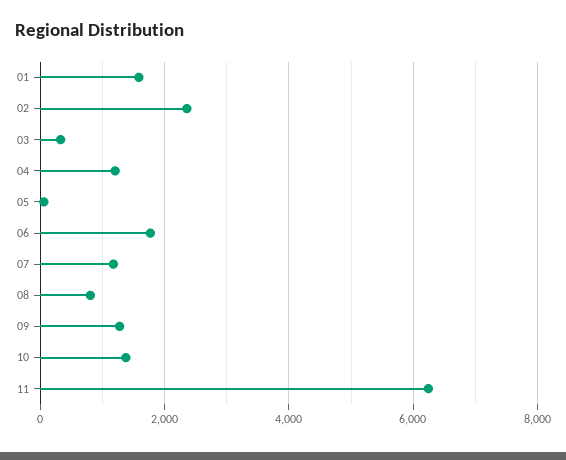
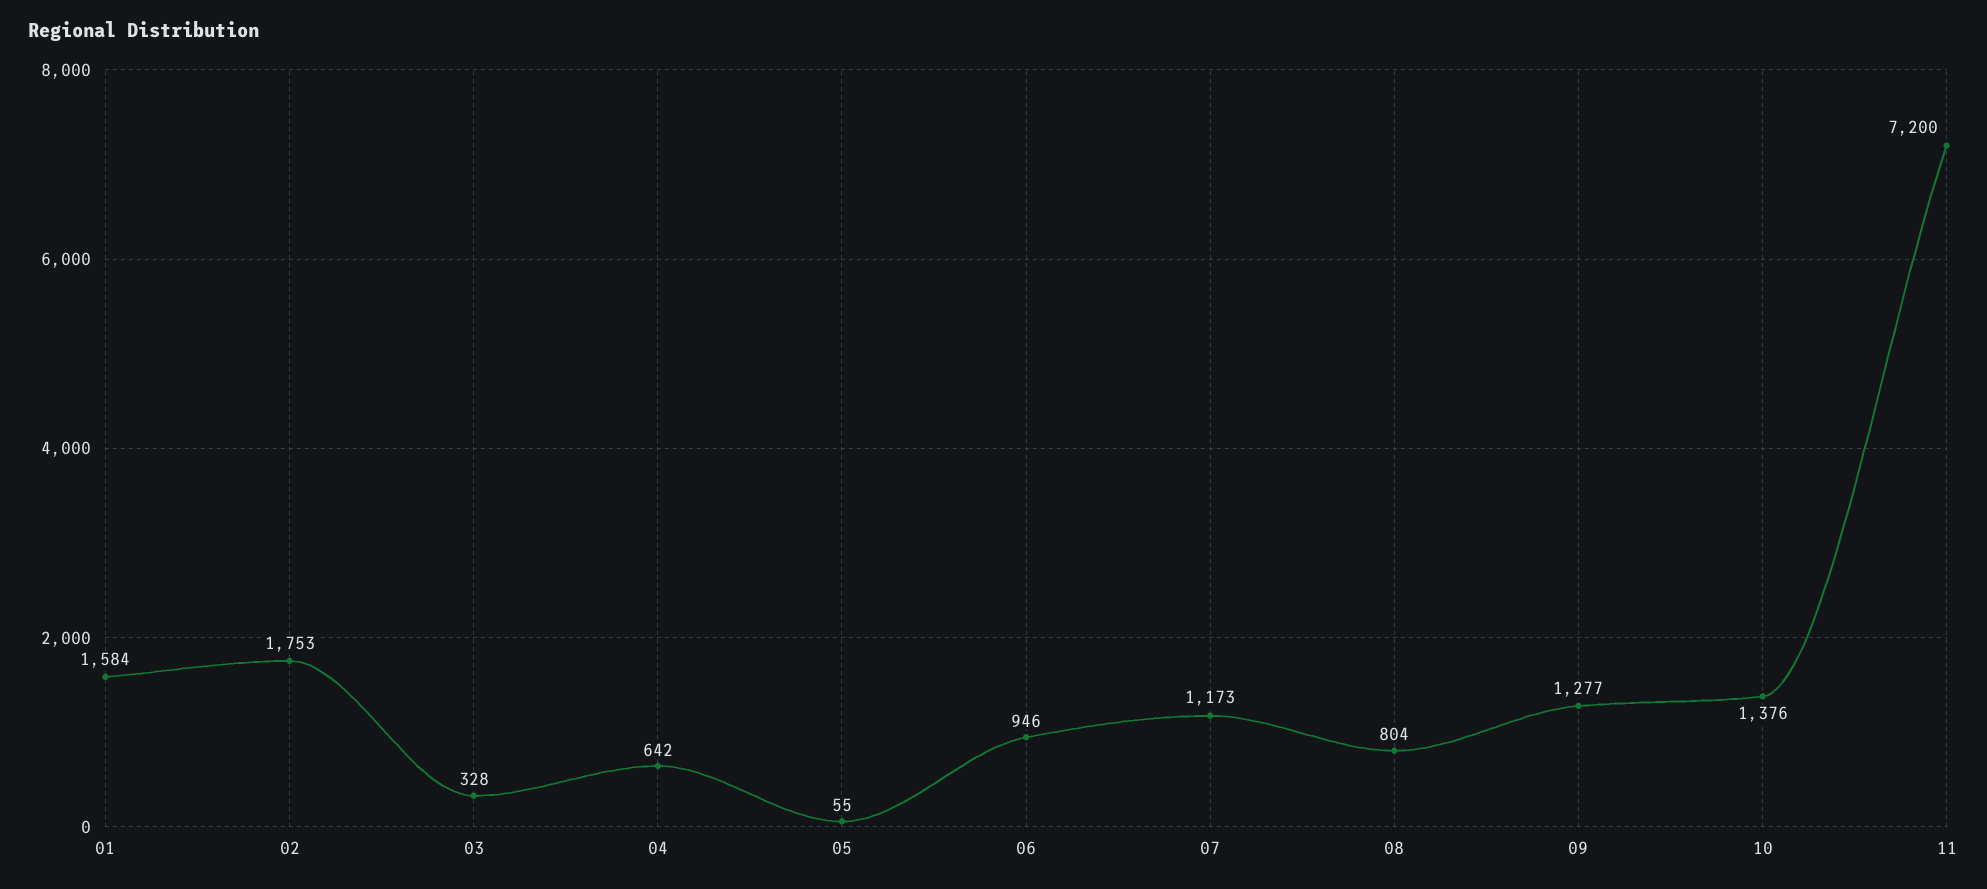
  {
    "01": 1584,
-   "02": 2400,
+   "02": 1753,
    "03": 328,
-   "04": 1200,
+   "04": 642,
    "05": 55,
-   "06": 1800,
+   "06": 946,
    "07": 1173,
    "08": 804,
    "09": 1277,
    "10": 1376,
-   "11": 6200
+   "11": 7200
  }

